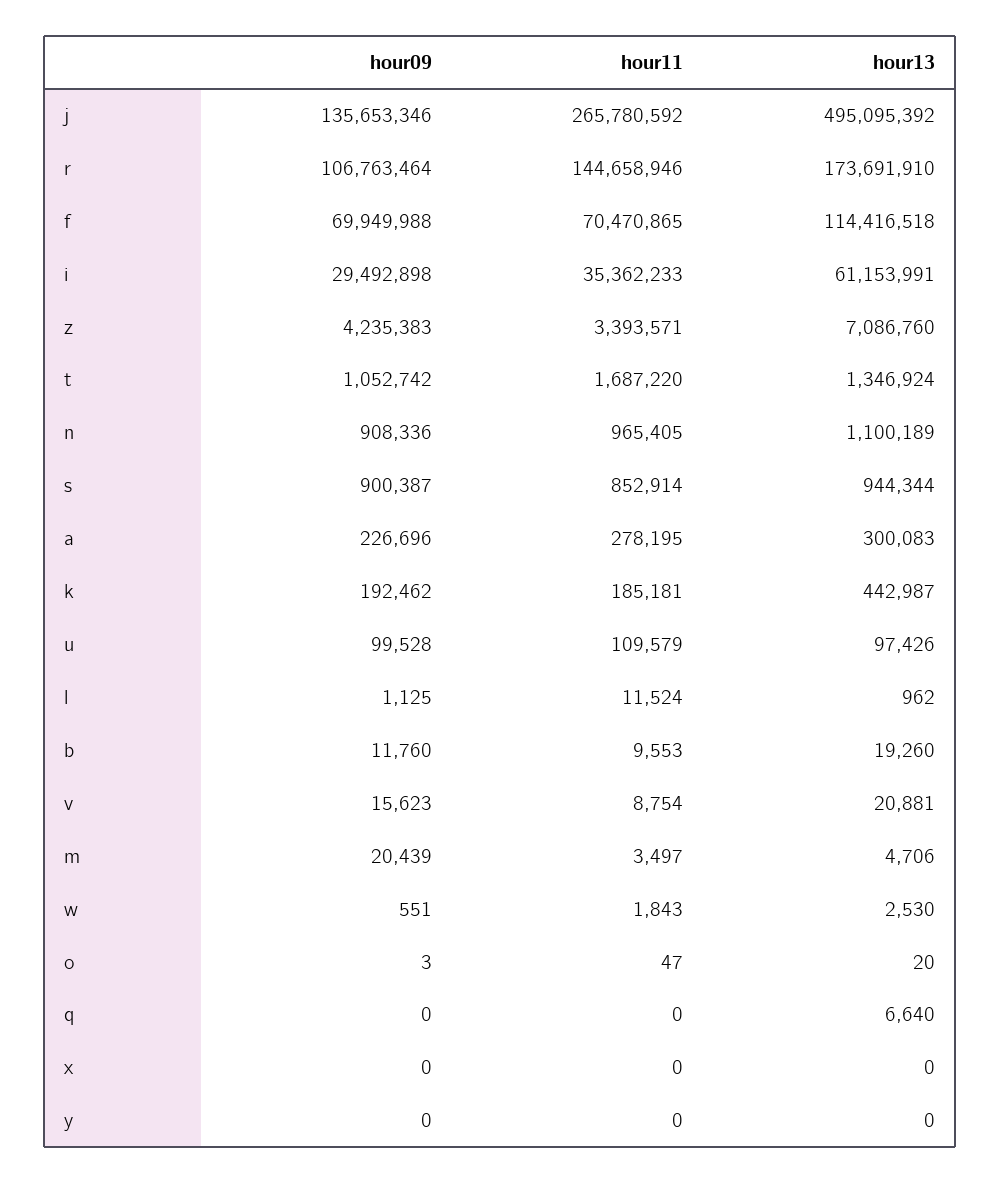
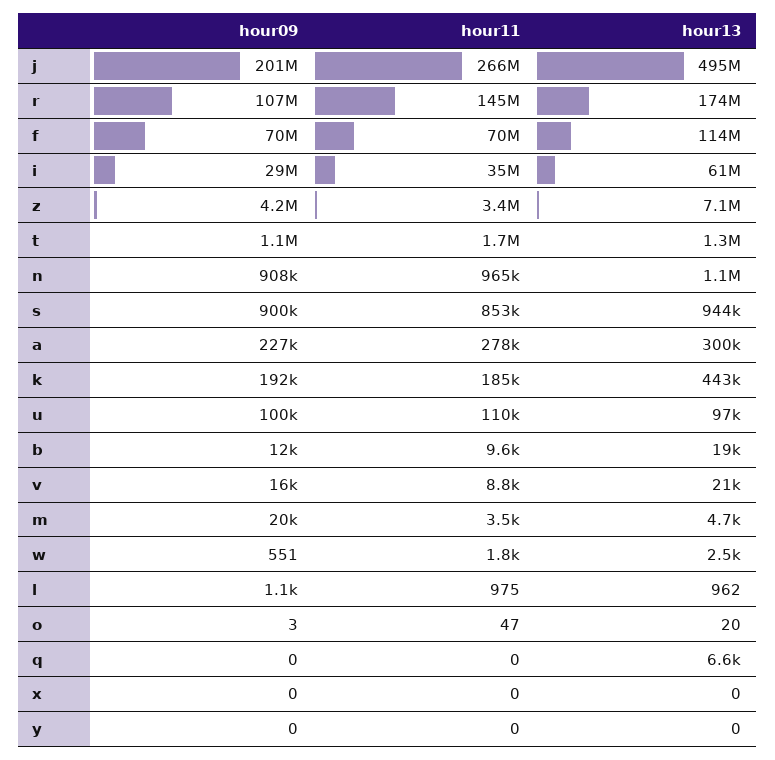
  {
    "hour09": {
-     "j": 135653346,
+     "j": 201000000,
      "r": 106763464,
      "f": 69949988,
      "i": 29492898,
      "z": 4235383,
      "t": 1052742,
      "n": 908336,
      "s": 900387,
      "a": 226696,
      "k": 192462,
      "u": 99528,
      "l": 1125,
      "b": 11760,
      "v": 15623,
      "m": 20439,
      "w": 551,
      "o": 3,
      "q": 0,
      "x": 0,
      "y": 0
    },
    "hour11": {
      "j": 265780592,
      "r": 144658946,
      "f": 70470865,
      "i": 35362233,
      "z": 3393571,
      "t": 1687220,
      "n": 965405,
      "s": 852914,
      "a": 278195,
      "k": 185181,
      "u": 109579,
-     "l": 11524,
+     "l": 975,
      "b": 9553,
      "v": 8754,
      "m": 3497,
      "w": 1843,
      "o": 47,
      "q": 0,
      "x": 0,
      "y": 0
    },
    "hour13": {
      "j": 495095392,
      "r": 173691910,
      "f": 114416518,
      "i": 61153991,
      "z": 7086760,
      "t": 1346924,
      "n": 1100189,
      "s": 944344,
      "a": 300083,
      "k": 442987,
      "u": 97426,
      "l": 962,
      "b": 19260,
      "v": 20881,
      "m": 4706,
      "w": 2530,
      "o": 20,
      "q": 6640,
      "x": 0,
      "y": 0
    }
  }

